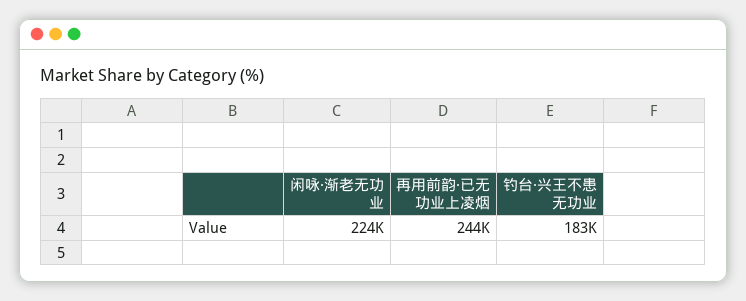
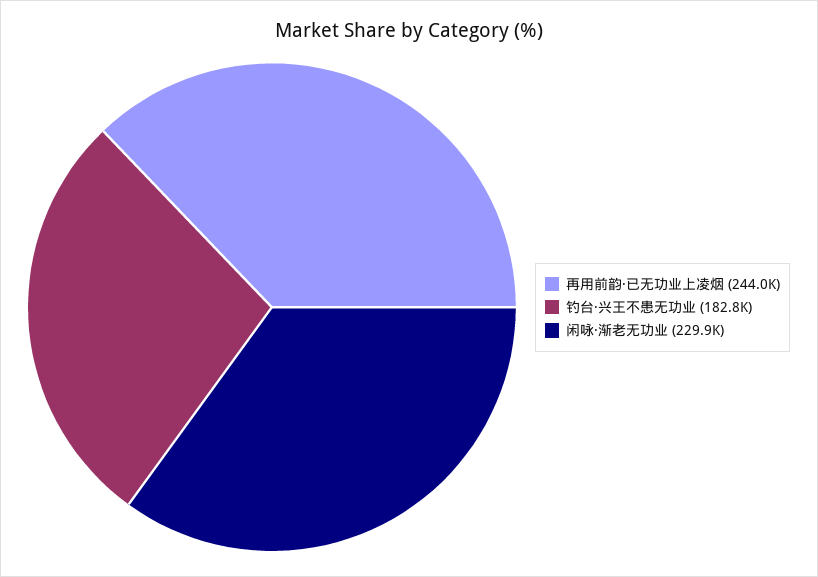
  {
-   "闲咏·渐老无功业": 224000,
+   "闲咏·渐老无功业": 229900,
    "再用前韵·已无功业上凌烟": 244000,
    "钓台·兴王不患无功业": 182800
  }

